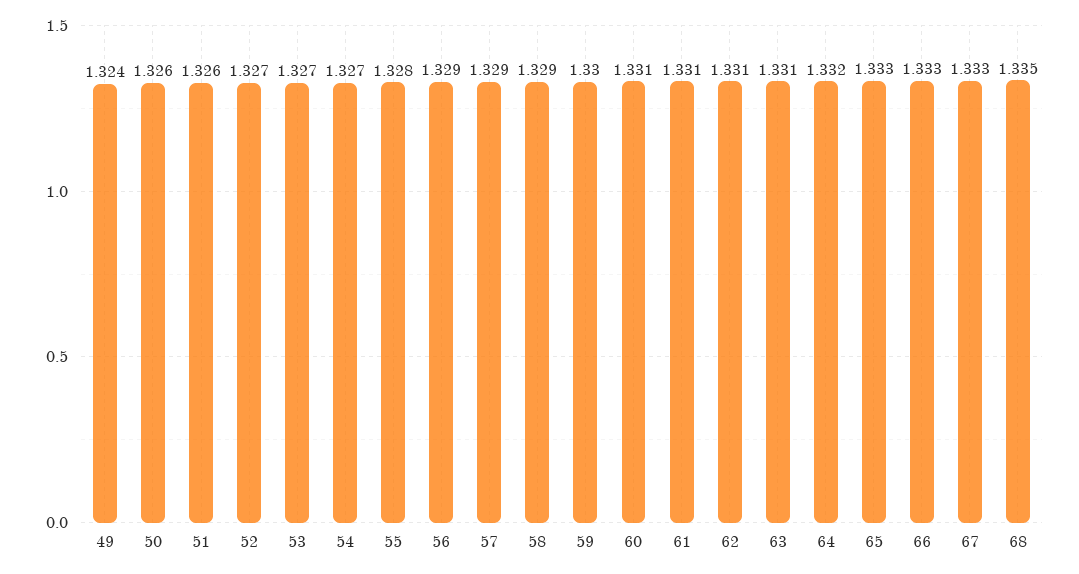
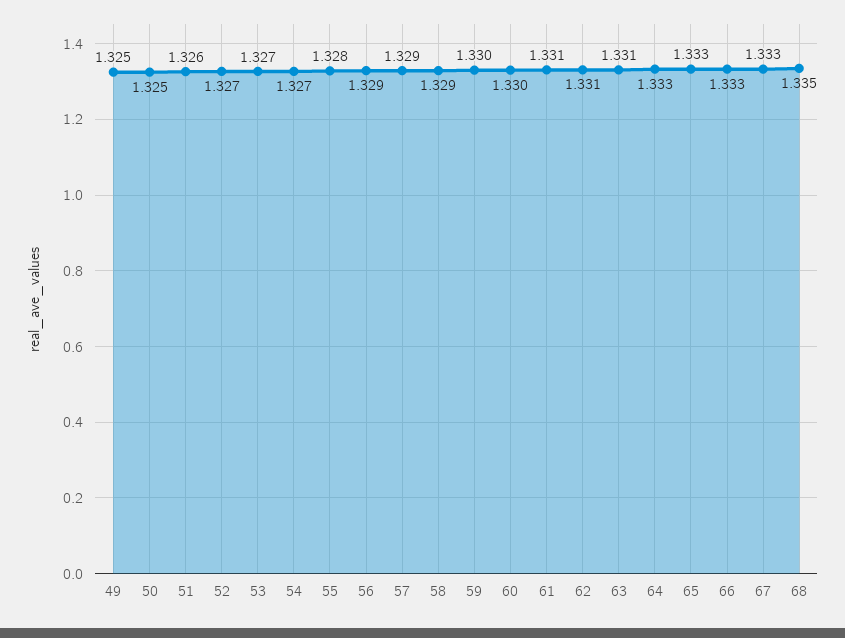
  {
-   "49": 1.324,
+   "49": 1.325,
-   "50": 1.326,
+   "50": 1.325,
    "51": 1.326,
    "52": 1.327,
    "53": 1.327,
    "54": 1.327,
    "55": 1.328,
    "56": 1.329,
    "57": 1.329,
    "58": 1.329,
    "59": 1.33,
-   "60": 1.331,
+   "60": 1.33,
    "61": 1.331,
    "62": 1.331,
    "63": 1.331,
-   "64": 1.332,
+   "64": 1.333,
    "65": 1.333,
    "66": 1.333,
    "67": 1.333,
    "68": 1.335
  }

